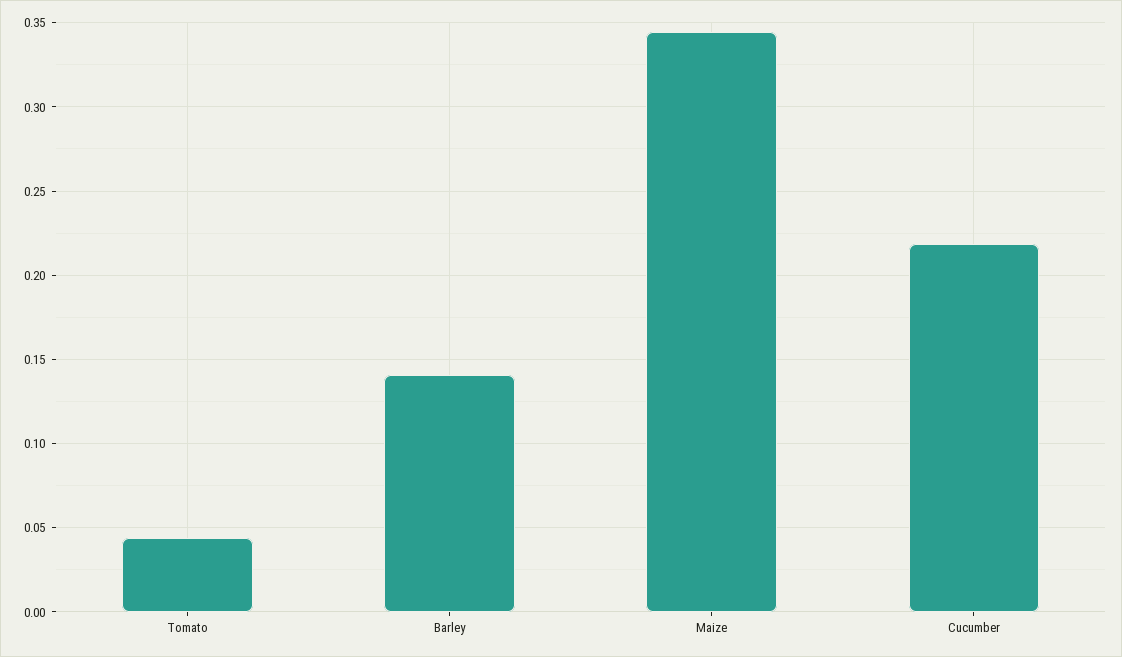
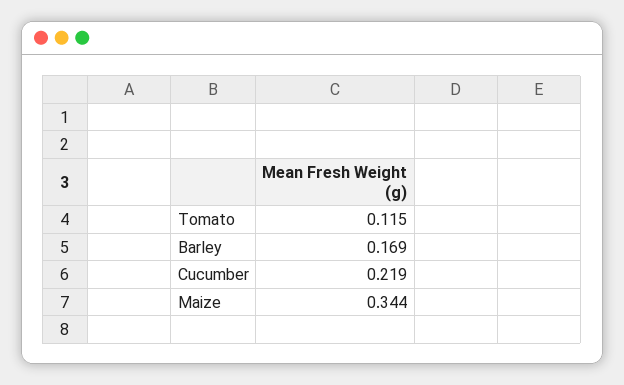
  {
-   "Tomato": 0.045,
+   "Tomato": 0.115,
-   "Barley": 0.14,
+   "Barley": 0.169,
    "Maize": 0.344,
    "Cucumber": 0.219
  }

